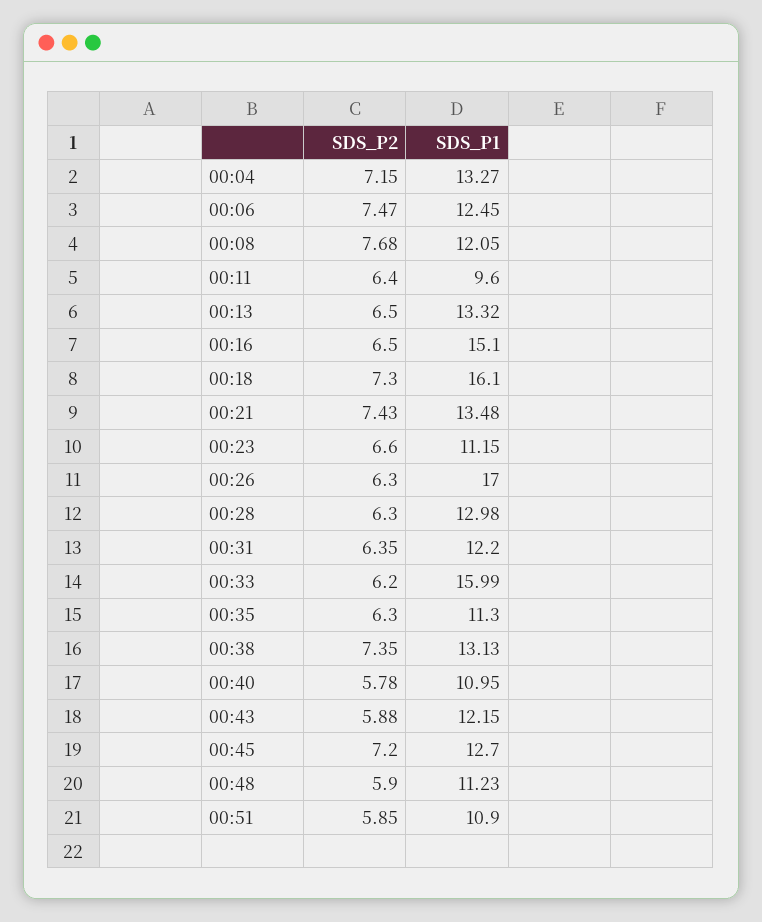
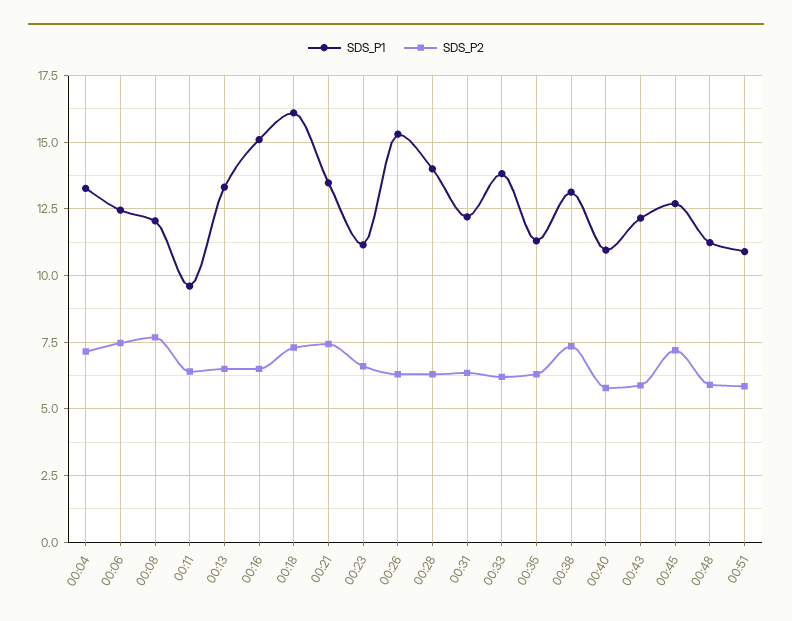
  {
    "SDS_P2": {
      "00:04": 7.15,
      "00:06": 7.47,
      "00:08": 7.68,
      "00:11": 6.4,
      "00:13": 6.5,
      "00:16": 6.5,
      "00:18": 7.3,
      "00:21": 7.43,
      "00:23": 6.6,
      "00:26": 6.3,
      "00:28": 6.3,
      "00:31": 6.35,
      "00:33": 6.2,
      "00:35": 6.3,
      "00:38": 7.35,
      "00:40": 5.78,
      "00:43": 5.88,
      "00:45": 7.2,
      "00:48": 5.9,
      "00:51": 5.85
    },
    "SDS_P1": {
      "00:04": 13.27,
      "00:06": 12.45,
      "00:08": 12.05,
      "00:11": 9.6,
      "00:13": 13.32,
      "00:16": 15.1,
      "00:18": 16.1,
      "00:21": 13.48,
      "00:23": 11.15,
-     "00:26": 17,
+     "00:26": 15.25,
-     "00:28": 12.98,
+     "00:28": 14,
      "00:31": 12.2,
-     "00:33": 15.99,
+     "00:33": 13.75,
      "00:35": 11.3,
      "00:38": 13.13,
      "00:40": 10.95,
      "00:43": 12.15,
      "00:45": 12.7,
      "00:48": 11.23,
      "00:51": 10.9
    }
  }

